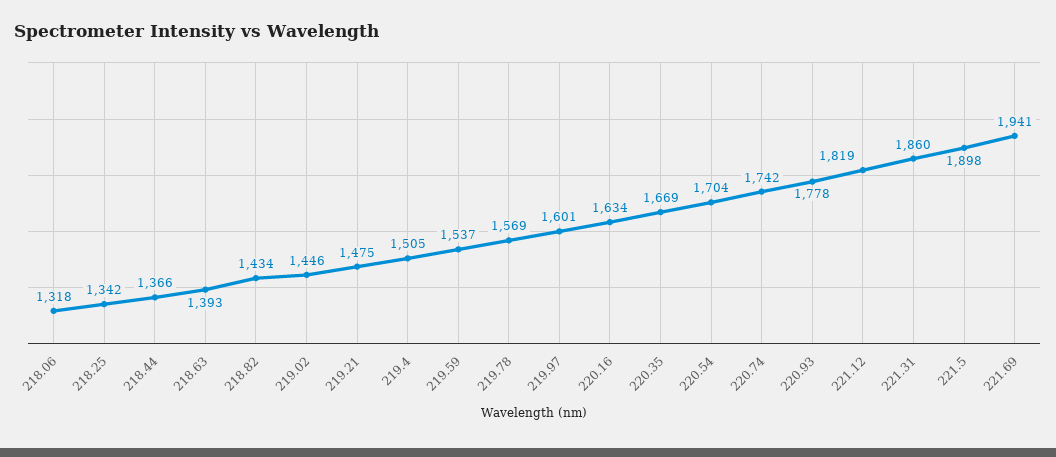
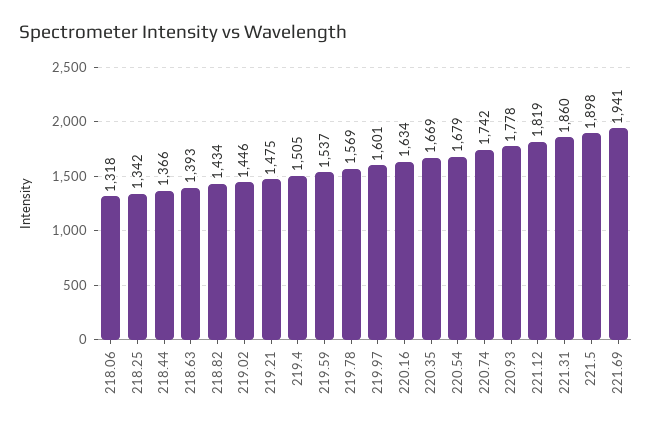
  {
    "218.06": 1318,
    "218.25": 1342,
    "218.44": 1366,
    "218.63": 1393,
    "218.82": 1434,
    "219.02": 1446,
    "219.21": 1475,
    "219.4": 1505,
    "219.59": 1537,
    "219.78": 1569,
    "219.97": 1601,
    "220.16": 1634,
    "220.35": 1669,
-   "220.54": 1704,
+   "220.54": 1679,
    "220.74": 1742,
    "220.93": 1778,
    "221.12": 1819,
    "221.31": 1860,
    "221.5": 1898,
    "221.69": 1941
  }

